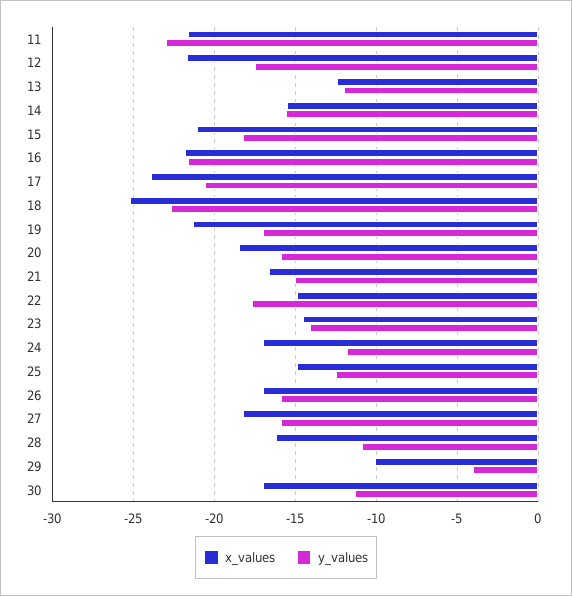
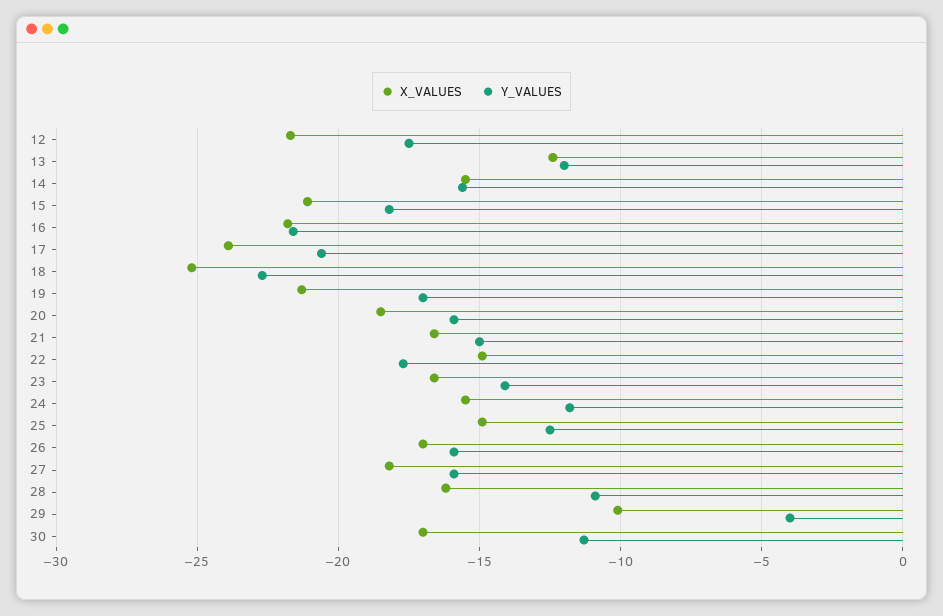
  {
    "x_values": {
-     "11": -21.5,
      "12": -21.5,
      "13": -12.5,
      "14": -15.5,
      "15": -21,
      "16": -22,
      "17": -24,
      "18": -25,
      "19": -21.5,
      "20": -18.5,
      "21": -16.5,
      "22": -15,
-     "23": -14.5,
+     "23": -16.5,
-     "24": -17,
+     "24": -15.5,
      "25": -15,
      "26": -17,
      "27": -18,
      "28": -16,
      "29": -10,
      "30": -17
    },
    "y_values": {
-     "11": -23,
      "12": -17.5,
      "13": -12,
      "14": -15.5,
      "15": -18,
      "16": -21.5,
      "17": -20.5,
      "18": -22.5,
      "19": -17,
      "20": -16,
      "21": -15,
      "22": -17.5,
      "23": -14,
      "24": -12,
      "25": -12.5,
      "26": -16,
      "27": -16,
      "28": -11,
      "29": -4,
      "30": -11.5
    }
  }

